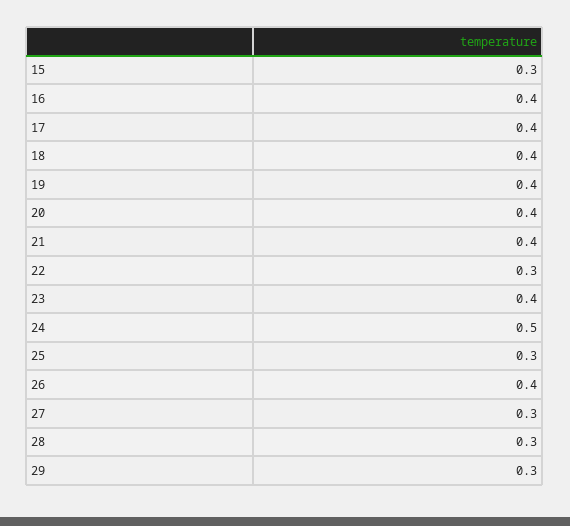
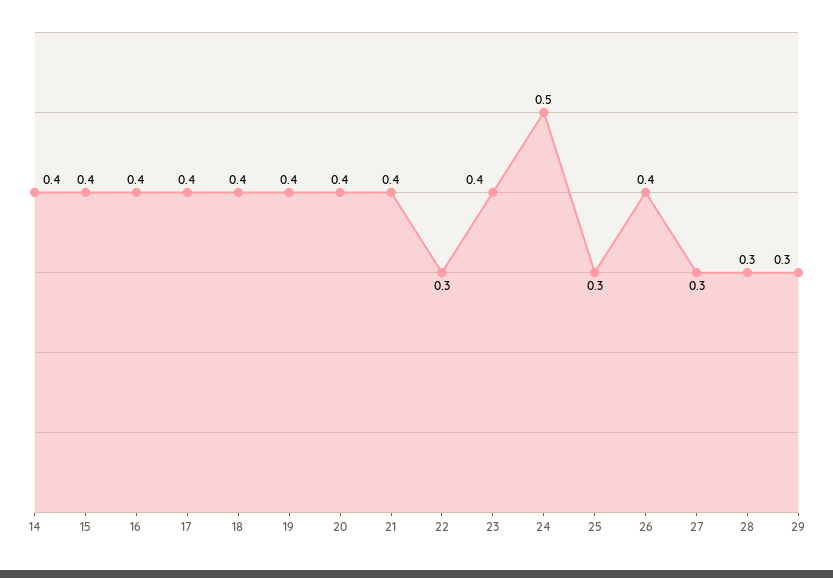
  {
-   "15": 0.3,
+   "15": 0.4,
    "16": 0.4,
    "17": 0.4,
    "18": 0.4,
    "19": 0.4,
    "20": 0.4,
    "21": 0.4,
    "22": 0.3,
    "23": 0.4,
    "24": 0.5,
    "25": 0.3,
    "26": 0.4,
    "27": 0.3,
    "28": 0.3,
-   "29": 0.3
+   "29": 0.3,
+   "14": 0.4
  }

